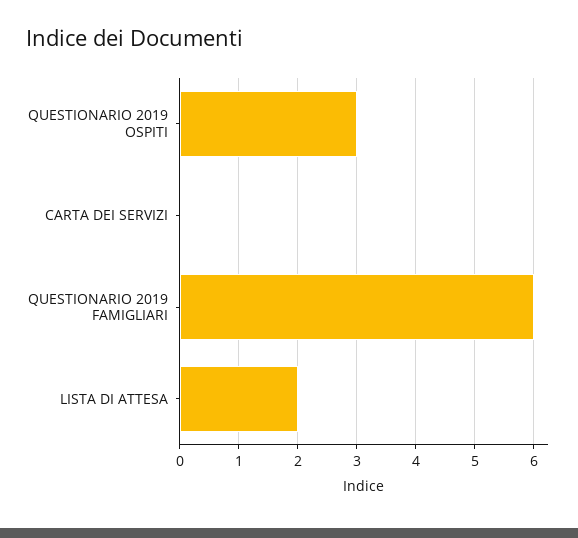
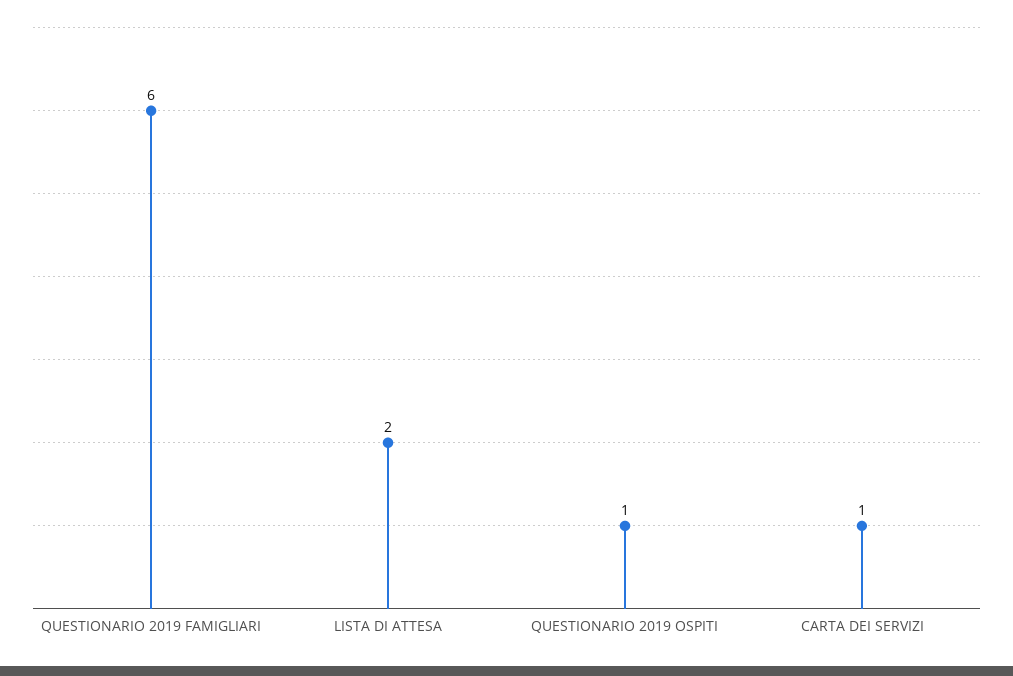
  {
-   "QUESTIONARIO 2019 OSPITI": 3,
+   "QUESTIONARIO 2019 OSPITI": 1,
-   "CARTA DEI SERVIZI": 0,
+   "CARTA DEI SERVIZI": 1,
    "QUESTIONARIO 2019 FAMIGLIARI": 6,
    "LISTA DI ATTESA": 2
  }

